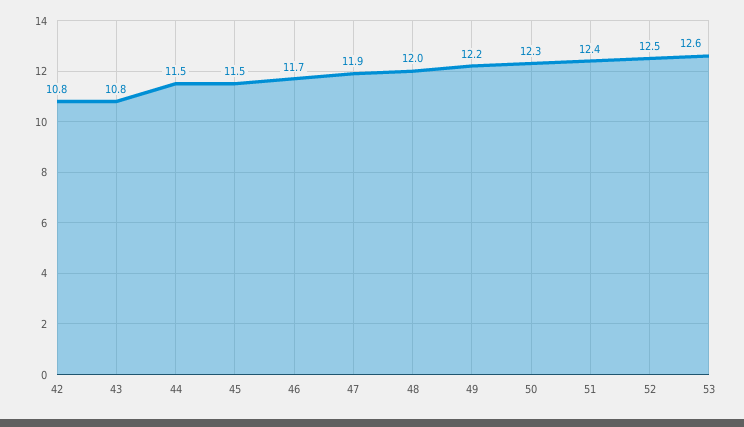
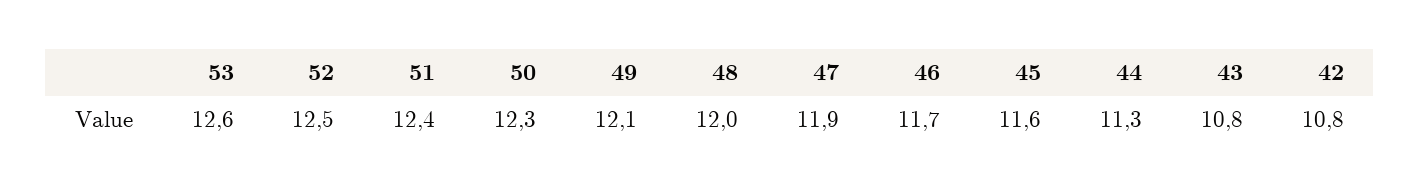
  {
    "42": 10.8,
    "43": 10.8,
-   "44": 11.5,
+   "44": 11.3,
-   "45": 11.5,
+   "45": 11.6,
    "46": 11.7,
    "47": 11.9,
    "48": 12,
-   "49": 12.2,
+   "49": 12.1,
    "50": 12.3,
    "51": 12.4,
    "52": 12.5,
    "53": 12.6
  }

